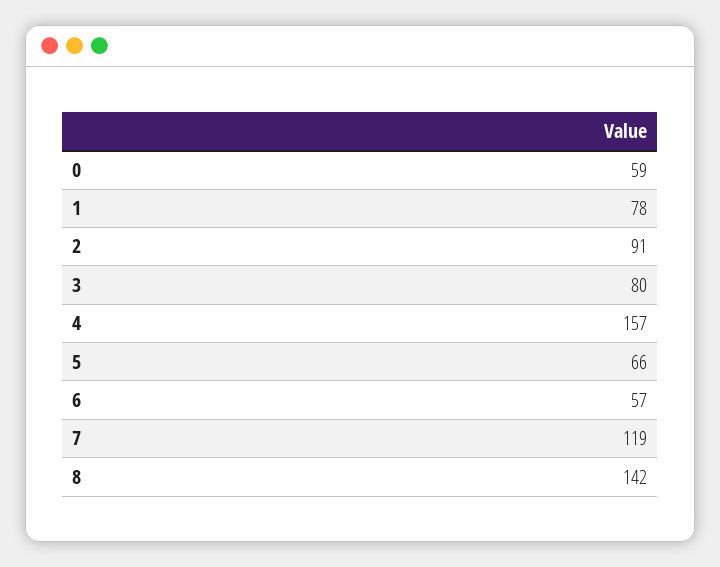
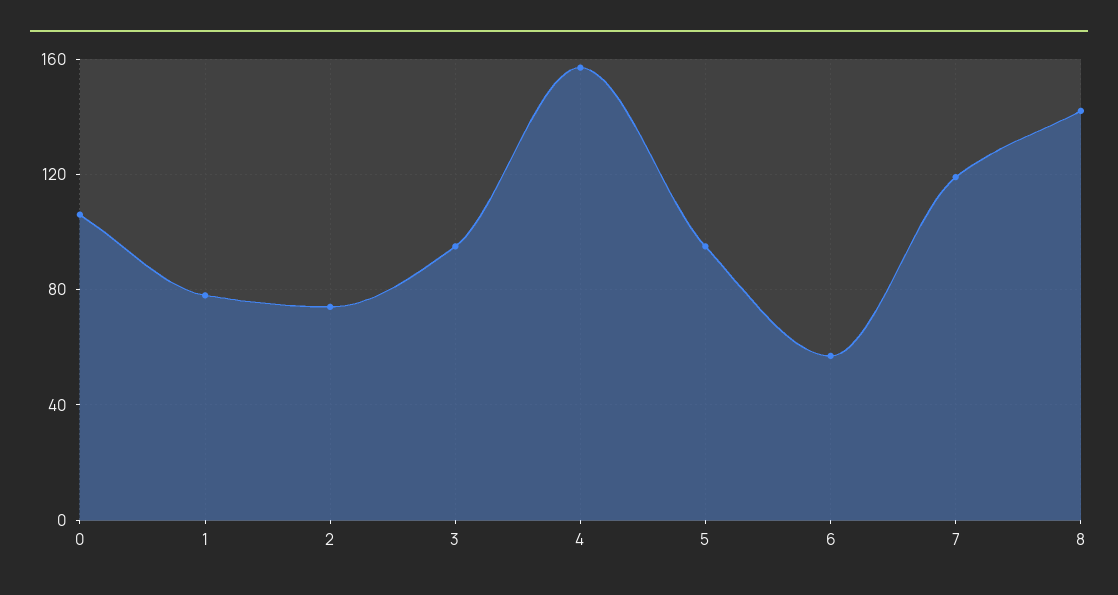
  {
-   "0": 59,
+   "0": 105,
    "1": 78,
-   "2": 91,
+   "2": 75,
-   "3": 80,
+   "3": 95,
    "4": 157,
-   "5": 66,
+   "5": 95,
    "6": 57,
    "7": 119,
    "8": 142
  }

